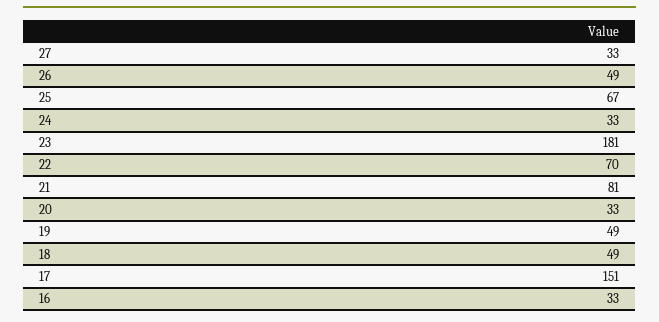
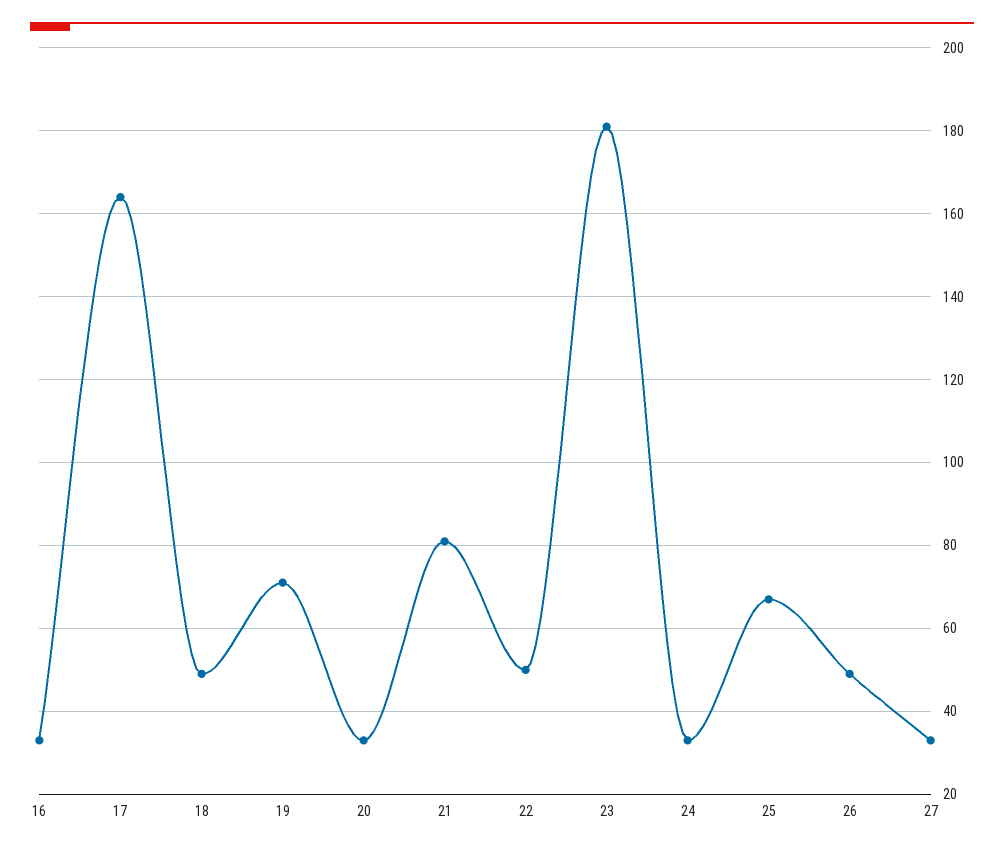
  {
    "27": 33,
    "26": 49,
    "25": 67,
    "24": 33,
    "23": 181,
-   "22": 70,
+   "22": 50,
    "21": 81,
    "20": 33,
-   "19": 49,
+   "19": 70,
    "18": 49,
-   "17": 151,
+   "17": 165,
    "16": 33
  }

